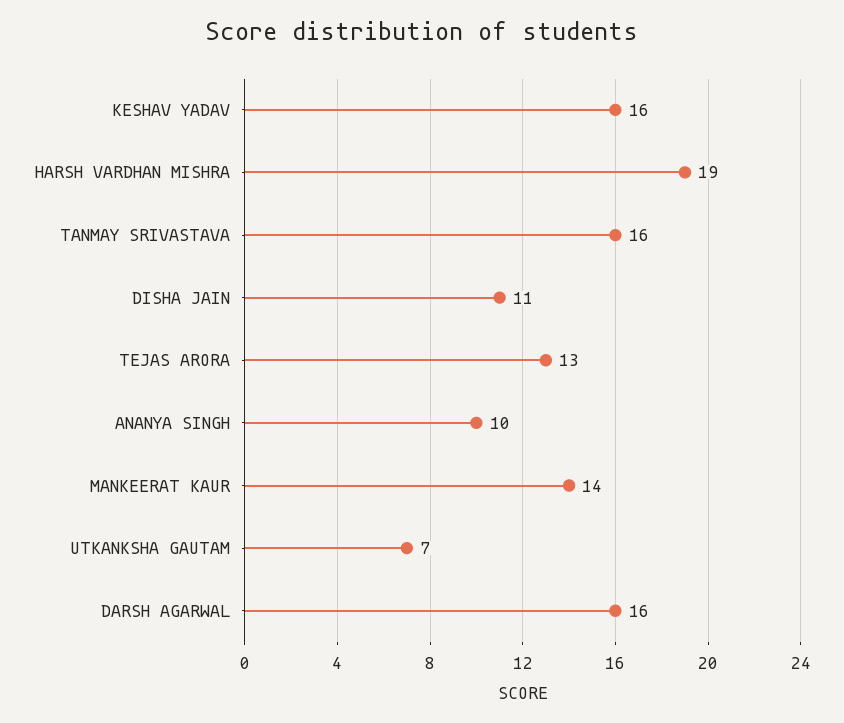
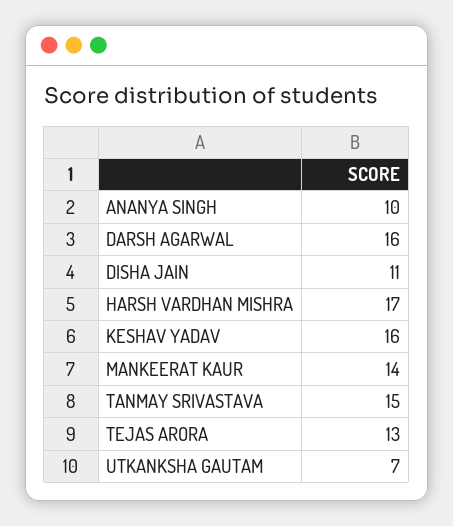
  {
    "KESHAV YADAV": 16,
-   "HARSH VARDHAN MISHRA": 19,
+   "HARSH VARDHAN MISHRA": 17,
-   "TANMAY SRIVASTAVA": 16,
+   "TANMAY SRIVASTAVA": 15,
    "DISHA JAIN": 11,
    "TEJAS ARORA": 13,
    "ANANYA SINGH": 10,
    "MANKEERAT KAUR": 14,
    "UTKANKSHA GAUTAM": 7,
    "DARSH AGARWAL": 16
  }

